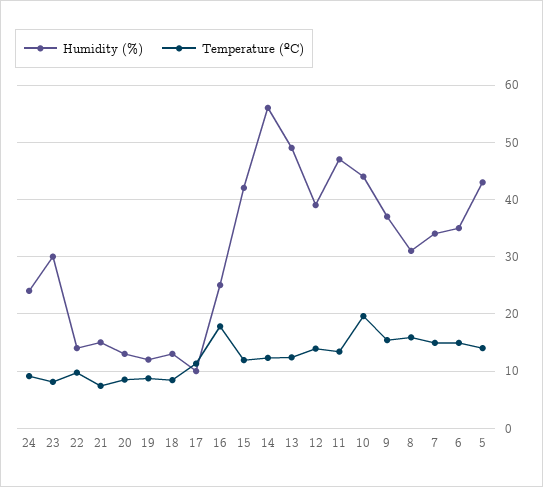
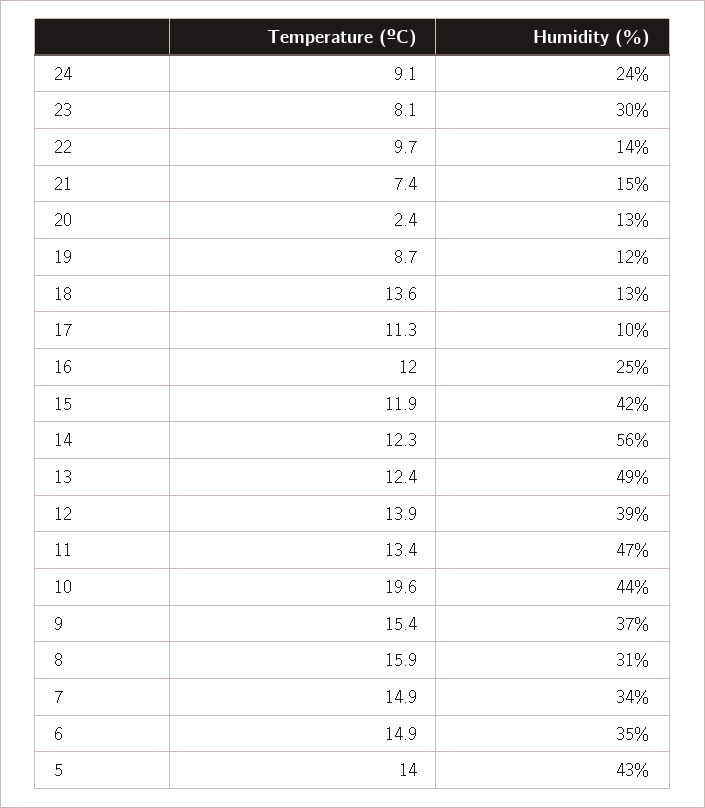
  {
    "Humidity (%)": {
      "24": 24,
      "23": 30,
      "22": 14,
      "21": 15,
      "20": 13,
      "19": 12,
      "18": 13,
      "17": 10,
      "16": 25,
      "15": 42,
      "14": 56,
      "13": 49,
      "12": 39,
      "11": 47,
      "10": 44,
      "9": 37,
      "8": 31,
      "7": 34,
      "6": 35,
      "5": 43
    },
    "Temperature (ºC)": {
      "24": 9.1,
      "23": 8.1,
      "22": 9.7,
      "21": 7.4,
-     "20": 8,
+     "20": 2.4,
      "19": 8.7,
-     "18": 8,
+     "18": 13.6,
      "17": 11.3,
-     "16": 18,
+     "16": 12,
      "15": 11.9,
      "14": 12.3,
      "13": 12.4,
      "12": 13.9,
      "11": 13.4,
      "10": 19.6,
      "9": 15.4,
      "8": 15.9,
      "7": 14.9,
      "6": 14.9,
      "5": 14
    }
  }

